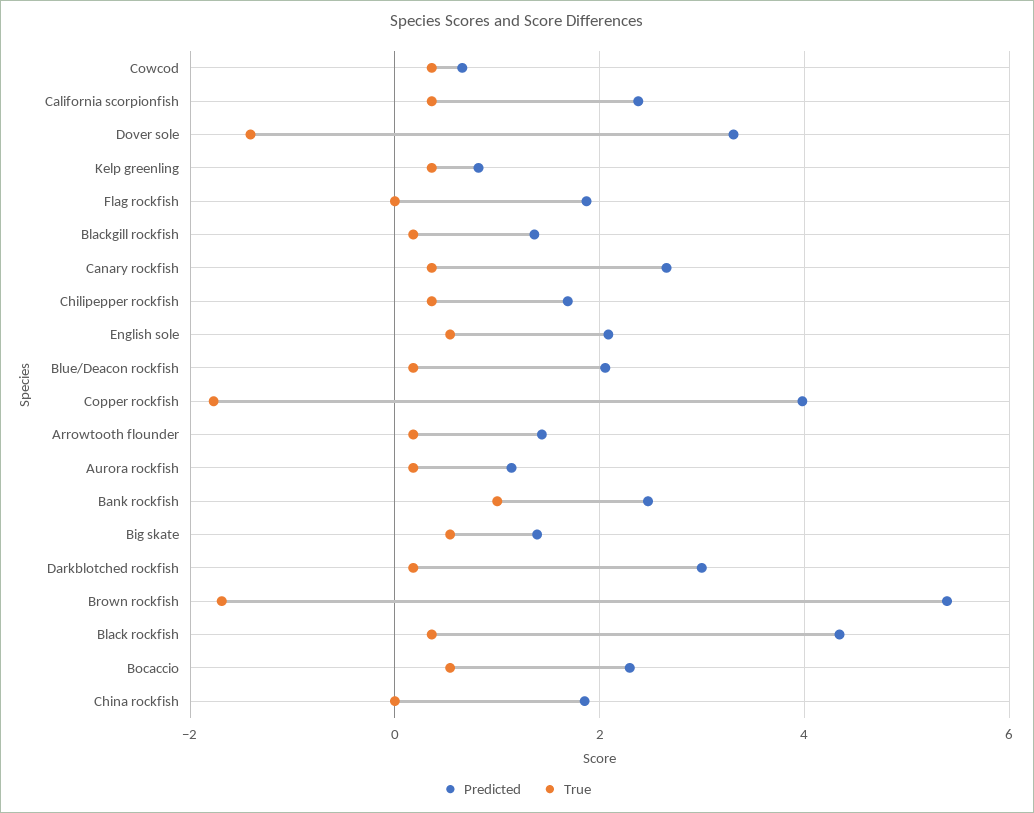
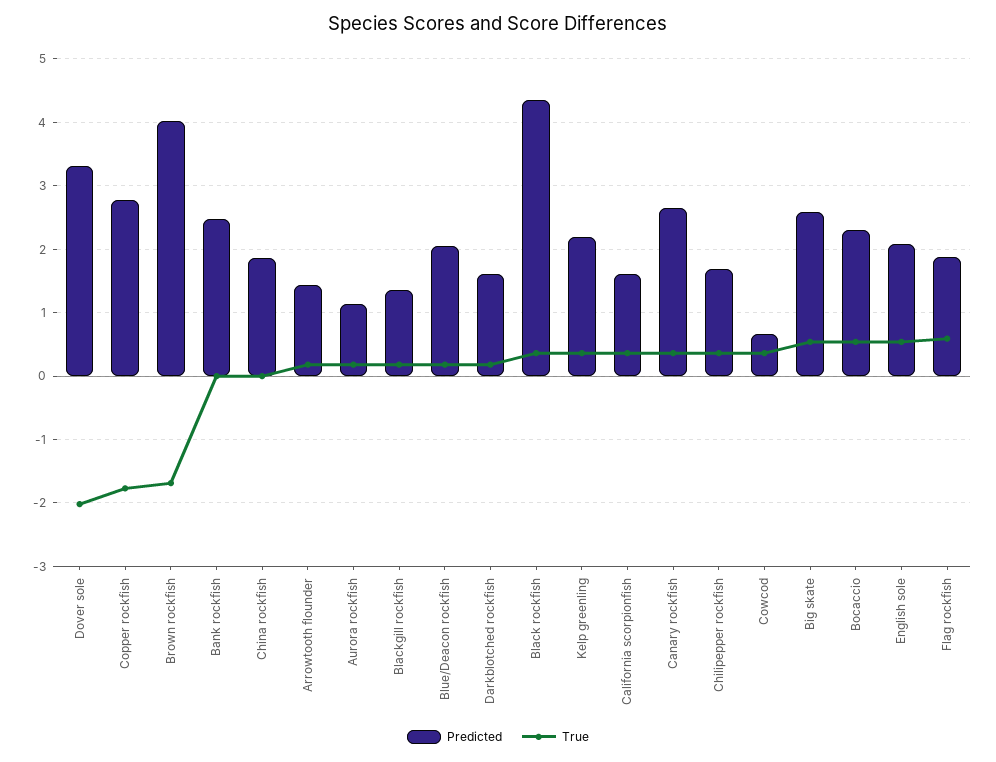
  {
    "Predicted": {
      "Cowcod": 0.7,
-     "California scorpionfish": 2.4,
+     "California scorpionfish": 1.6,
      "Dover sole": 3.3,
-     "Kelp greenling": 0.8,
+     "Kelp greenling": 2.2,
      "Flag rockfish": 1.9,
      "Blackgill rockfish": 1.4,
      "Canary rockfish": 2.7,
      "Chilipepper rockfish": 1.7,
      "English sole": 2.1,
      "Blue/Deacon rockfish": 2.1,
-     "Copper rockfish": 4,
+     "Copper rockfish": 2.8,
      "Arrowtooth flounder": 1.4,
      "Aurora rockfish": 1.1,
      "Bank rockfish": 2.5,
-     "Big skate": 1.4,
+     "Big skate": 2.6,
-     "Darkblotched rockfish": 3,
+     "Darkblotched rockfish": 1.6,
-     "Brown rockfish": 5.4,
+     "Brown rockfish": 4,
      "Black rockfish": 4.3,
      "Bocaccio": 2.3,
      "China rockfish": 1.9
    },
    "True": {
      "Cowcod": 0.4,
      "California scorpionfish": 0.4,
-     "Dover sole": -1.4,
+     "Dover sole": -2,
      "Kelp greenling": 0.4,
-     "Flag rockfish": 0,
+     "Flag rockfish": 0.6,
      "Blackgill rockfish": 0.2,
      "Canary rockfish": 0.4,
      "Chilipepper rockfish": 0.4,
      "English sole": 0.5,
      "Blue/Deacon rockfish": 0.2,
      "Copper rockfish": -1.8,
      "Arrowtooth flounder": 0.2,
      "Aurora rockfish": 0.2,
-     "Bank rockfish": 1,
+     "Bank rockfish": 0,
      "Big skate": 0.5,
      "Darkblotched rockfish": 0.2,
      "Brown rockfish": -1.7,
      "Black rockfish": 0.4,
      "Bocaccio": 0.5,
      "China rockfish": 0
    }
  }

